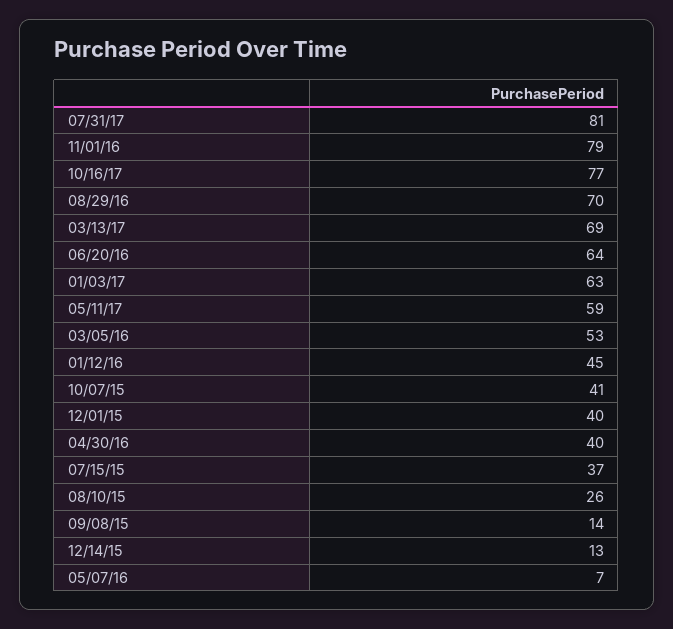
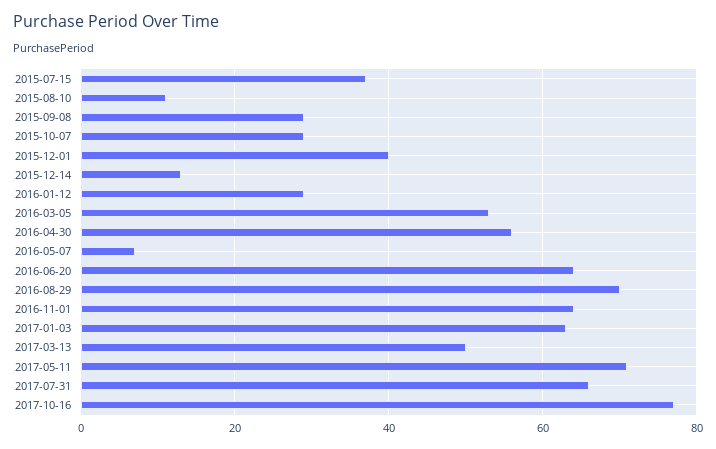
  {
-   "07/31/17": 81,
+   "07/31/17": 65,
-   "11/01/16": 79,
+   "11/01/16": 65,
    "10/16/17": 77,
    "08/29/16": 70,
-   "03/13/17": 69,
+   "03/13/17": 50,
    "06/20/16": 64,
    "01/03/17": 63,
-   "05/11/17": 59,
+   "05/11/17": 70,
    "03/05/16": 53,
-   "01/12/16": 45,
+   "01/12/16": 30,
-   "10/07/15": 41,
+   "10/07/15": 30,
    "12/01/15": 40,
-   "04/30/16": 40,
+   "04/30/16": 55,
    "07/15/15": 37,
-   "08/10/15": 26,
+   "08/10/15": 10,
-   "09/08/15": 14,
+   "09/08/15": 30,
    "12/14/15": 13,
    "05/07/16": 7
  }

